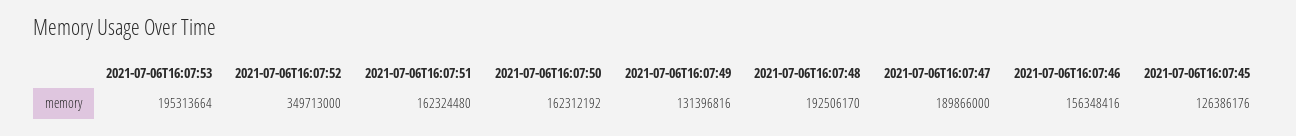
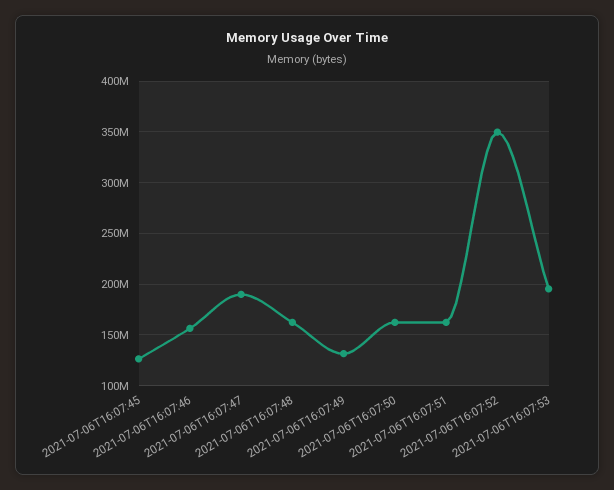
  {
    "2021-07-06T16:07:53": 195313664,
    "2021-07-06T16:07:52": 349713000,
    "2021-07-06T16:07:51": 162324480,
    "2021-07-06T16:07:50": 162312192,
    "2021-07-06T16:07:49": 131396816,
-   "2021-07-06T16:07:48": 192506170,
+   "2021-07-06T16:07:48": 160000000,
    "2021-07-06T16:07:47": 189866000,
    "2021-07-06T16:07:46": 156348416,
    "2021-07-06T16:07:45": 126386176
  }

